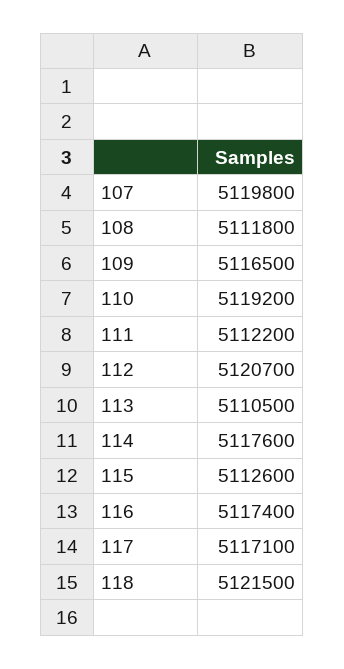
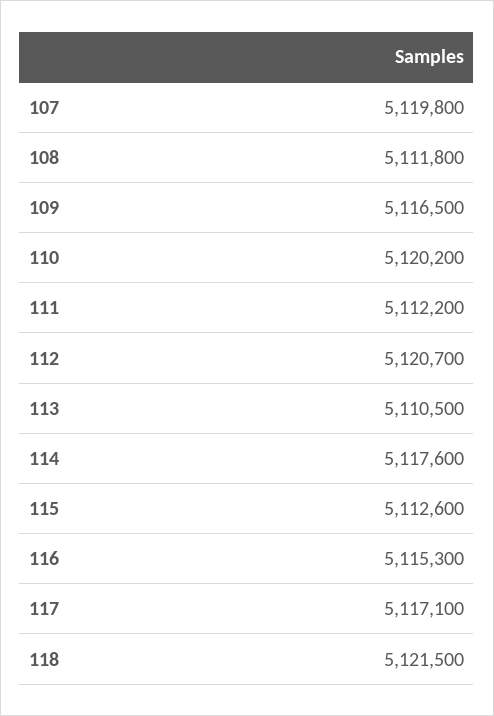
  {
    "107": 5119800,
    "108": 5111800,
    "109": 5116500,
-   "110": 5119200,
+   "110": 5120200,
    "111": 5112200,
    "112": 5120700,
    "113": 5110500,
    "114": 5117600,
    "115": 5112600,
-   "116": 5117400,
+   "116": 5115300,
    "117": 5117100,
    "118": 5121500
  }

